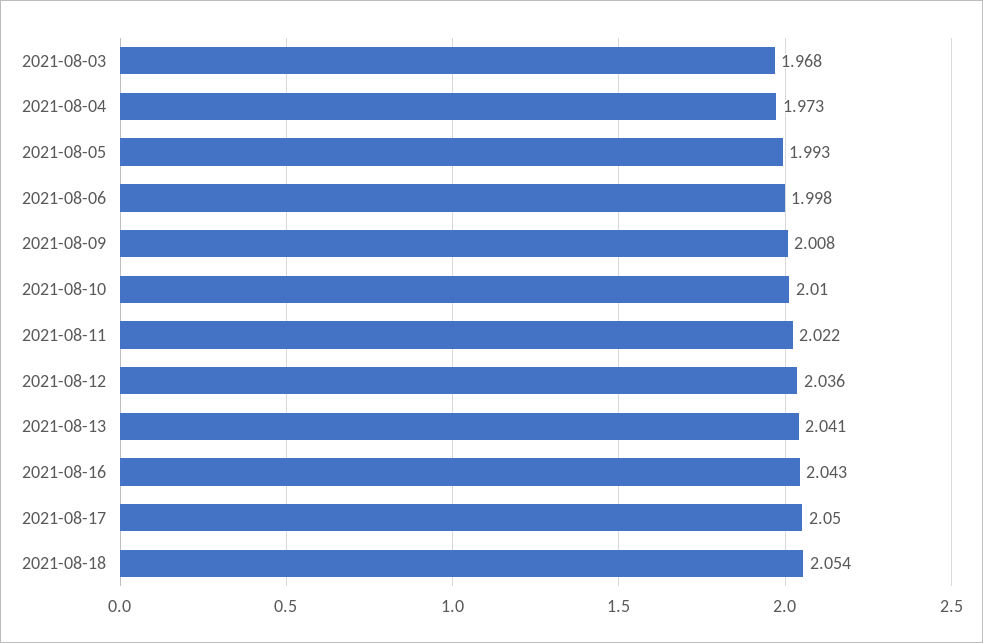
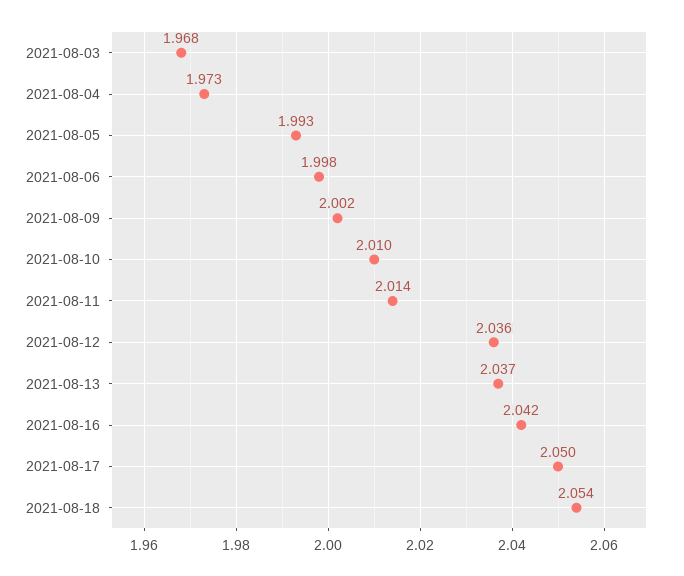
  {
    "2021-08-03": 1.968,
    "2021-08-04": 1.973,
    "2021-08-05": 1.993,
    "2021-08-06": 1.998,
-   "2021-08-09": 2.008,
+   "2021-08-09": 2.002,
    "2021-08-10": 2.01,
-   "2021-08-11": 2.022,
+   "2021-08-11": 2.014,
    "2021-08-12": 2.036,
-   "2021-08-13": 2.041,
+   "2021-08-13": 2.037,
-   "2021-08-16": 2.043,
+   "2021-08-16": 2.042,
    "2021-08-17": 2.05,
    "2021-08-18": 2.054
  }

